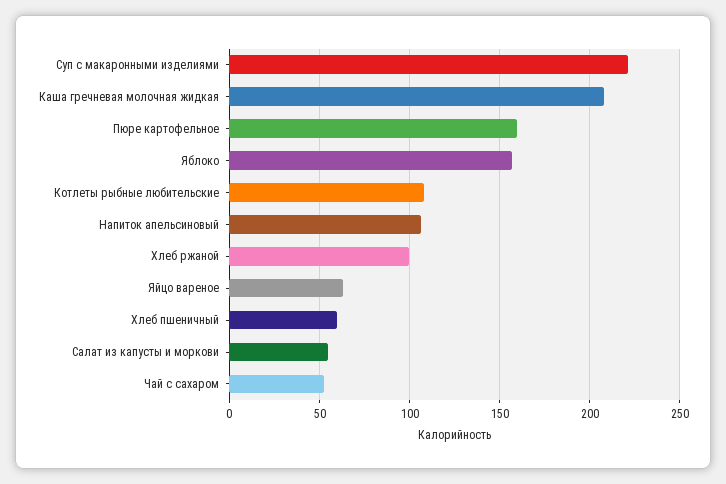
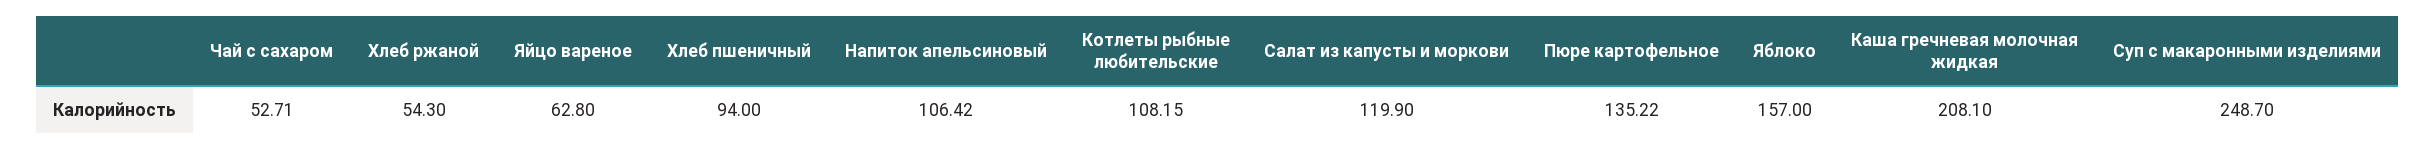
  {
-   "Суп с макаронными изделиями": 220,
+   "Суп с макаронными изделиями": 248.7,
    "Каша гречневая молочная жидкая": 208.1,
-   "Пюре картофельное": 160,
+   "Пюре картофельное": 135.22,
    "Яблоко": 157,
    "Котлеты рыбные любительские": 108.15,
    "Напиток апельсиновый": 106.42,
-   "Хлеб ржаной": 100,
+   "Хлеб ржаной": 54.3,
    "Яйцо вареное": 62.8,
-   "Хлеб пшеничный": 60,
+   "Хлеб пшеничный": 94,
-   "Салат из капусты и моркови": 55,
+   "Салат из капусты и моркови": 119.9,
    "Чай с сахаром": 52.71
  }

